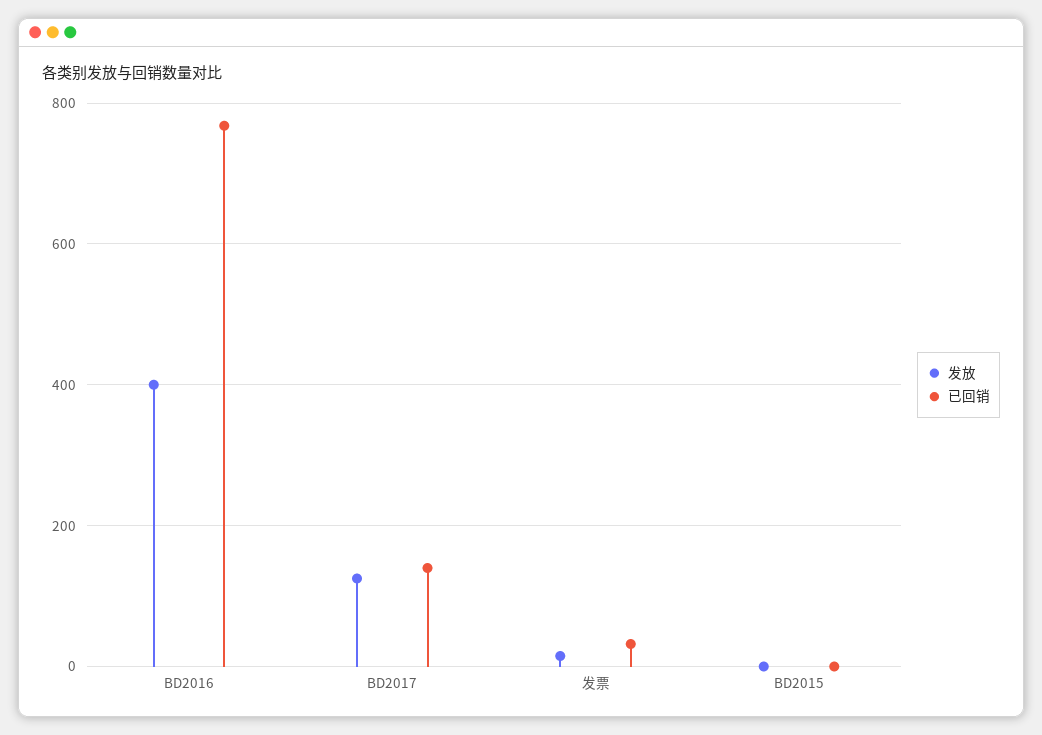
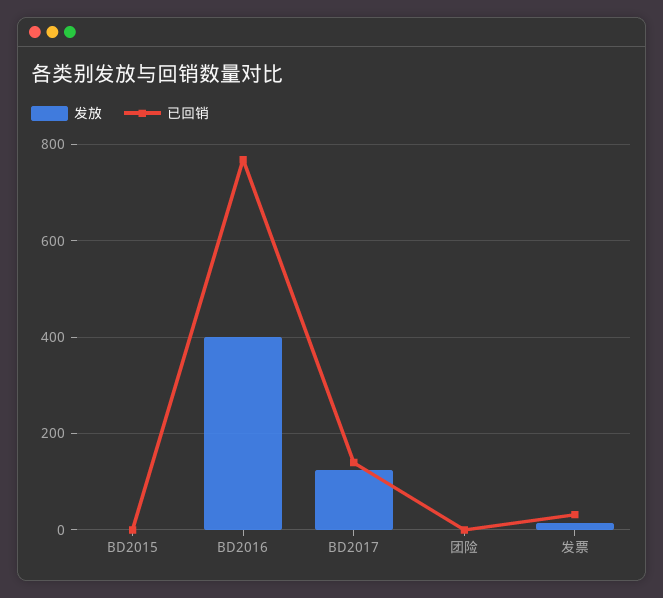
  {
    "发放": {
      "BD2016": 400,
      "BD2017": 120,
      "发票": 20,
-     "BD2015": 0
+     "BD2015": 0,
+     "团险": 0
    },
    "已回销": {
      "BD2016": 760,
      "BD2017": 140,
      "发票": 40,
-     "BD2015": 0
+     "BD2015": 0,
+     "团险": 0
    }
  }

